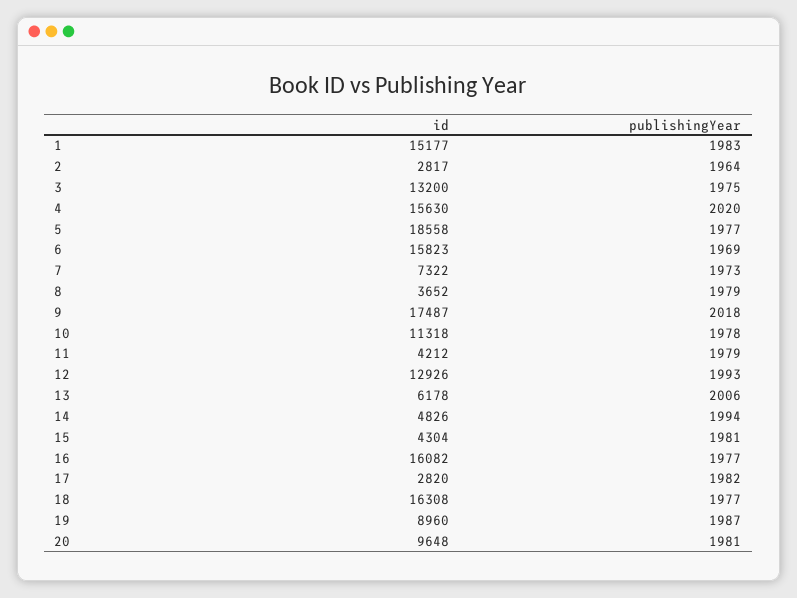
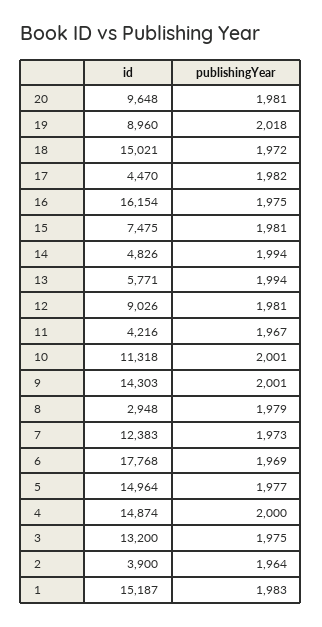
  {
    "id": {
-     "1": 15177,
+     "1": 15187,
-     "2": 2817,
+     "2": 3900,
      "3": 13200,
-     "4": 15630,
+     "4": 14874,
-     "5": 18558,
+     "5": 14964,
-     "6": 15823,
+     "6": 17768,
-     "7": 7322,
+     "7": 12383,
-     "8": 3652,
+     "8": 2948,
-     "9": 17487,
+     "9": 14303,
      "10": 11318,
-     "11": 4212,
+     "11": 4216,
-     "12": 12926,
+     "12": 9026,
-     "13": 6178,
+     "13": 5771,
      "14": 4826,
-     "15": 4304,
+     "15": 7475,
-     "16": 16082,
+     "16": 16154,
-     "17": 2820,
+     "17": 4470,
-     "18": 16308,
+     "18": 15021,
      "19": 8960,
      "20": 9648
    },
    "publishingYear": {
      "1": 1983,
      "2": 1964,
      "3": 1975,
-     "4": 2020,
+     "4": 2000,
      "5": 1977,
      "6": 1969,
      "7": 1973,
      "8": 1979,
-     "9": 2018,
+     "9": 2001,
-     "10": 1978,
+     "10": 2001,
-     "11": 1979,
+     "11": 1967,
-     "12": 1993,
+     "12": 1981,
-     "13": 2006,
+     "13": 1994,
      "14": 1994,
      "15": 1981,
-     "16": 1977,
+     "16": 1975,
      "17": 1982,
-     "18": 1977,
+     "18": 1972,
-     "19": 1987,
+     "19": 2018,
      "20": 1981
    }
  }

